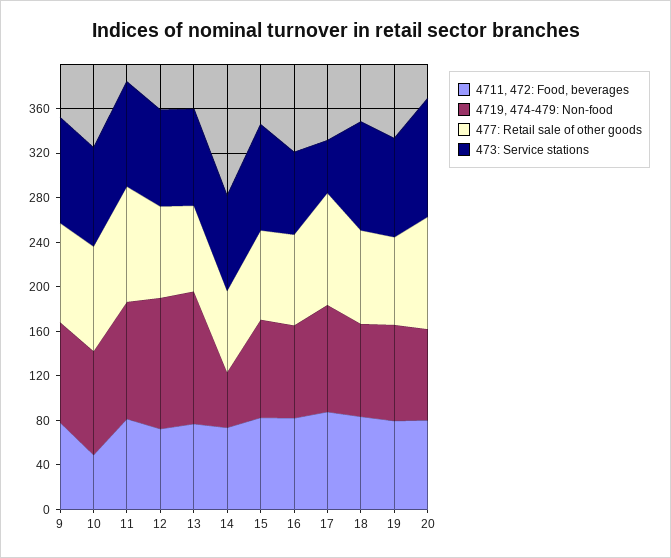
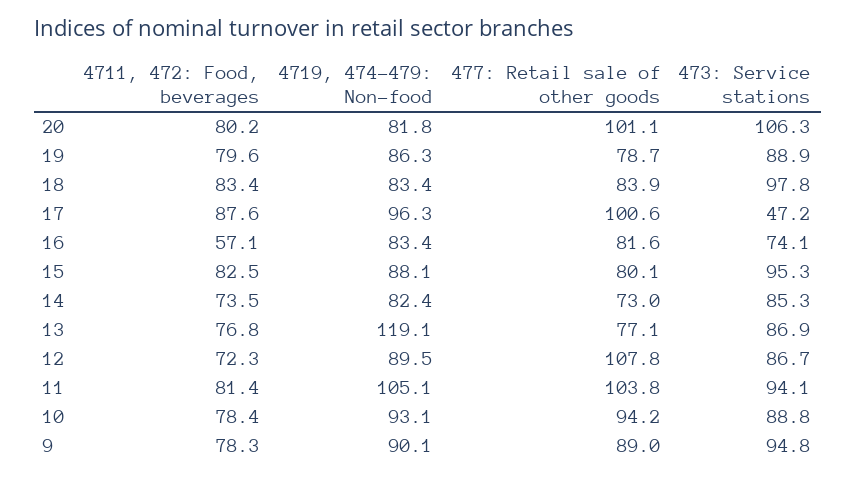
  {
    "4711, 472: Food, beverages": {
      "9": 78.3,
-     "10": 50,
+     "10": 78.4,
      "11": 81.4,
      "12": 72.3,
      "13": 76.8,
      "14": 73.5,
      "15": 82.5,
-     "16": 80,
+     "16": 57.1,
      "17": 87.6,
      "18": 83.4,
      "19": 79.6,
      "20": 80.2
    },
    "4719, 474-479: Non-food": {
      "9": 90.1,
      "10": 93.1,
      "11": 105.1,
-     "12": 120,
+     "12": 89.5,
      "13": 119.1,
-     "14": 50,
+     "14": 82.4,
      "15": 88.1,
      "16": 83.4,
      "17": 96.3,
      "18": 83.4,
      "19": 86.3,
      "20": 81.8
    },
    "477: Retail sale of other goods": {
      "9": 89,
      "10": 94.2,
      "11": 103.8,
-     "12": 80,
+     "12": 107.8,
      "13": 77.1,
      "14": 73,
      "15": 80.1,
      "16": 81.6,
      "17": 100.6,
      "18": 83.9,
      "19": 78.7,
      "20": 101.1
    },
    "473: Service stations": {
      "9": 94.8,
      "10": 88.8,
      "11": 94.1,
      "12": 86.7,
      "13": 86.9,
      "14": 85.3,
      "15": 95.3,
      "16": 74.1,
      "17": 47.2,
      "18": 97.8,
      "19": 88.9,
      "20": 106.3
    }
  }

